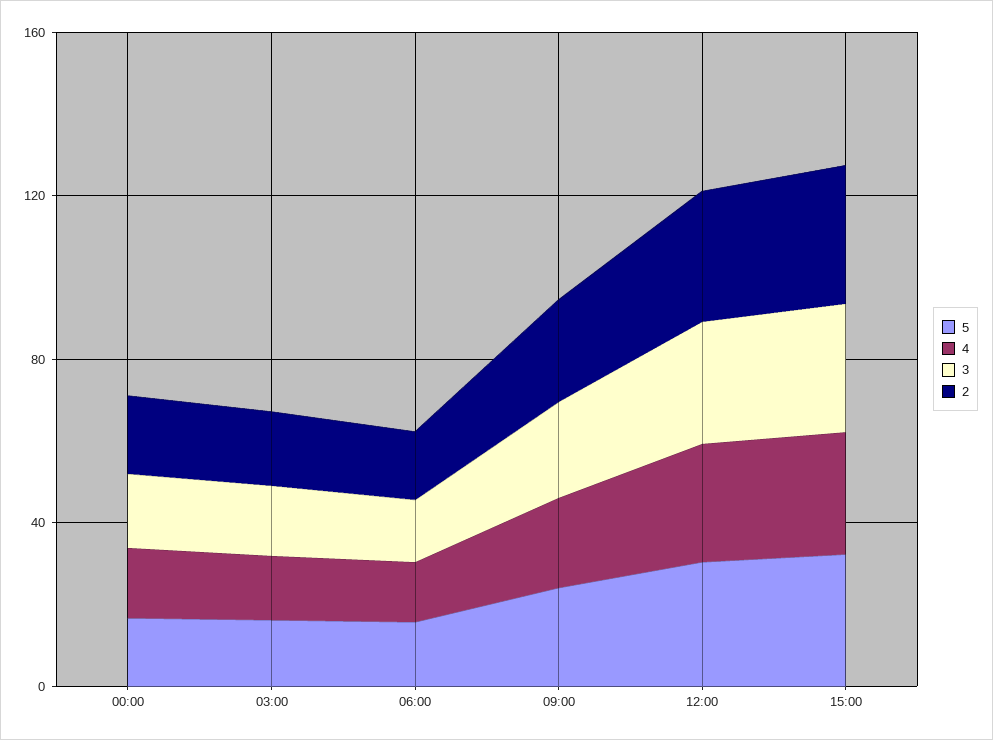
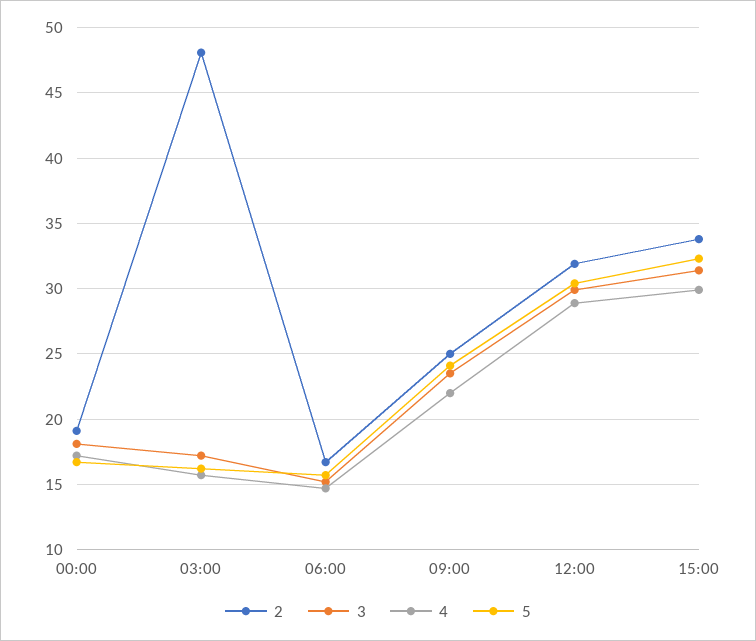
  {
    "5": {
      "00:00": 16.5,
      "03:00": 16,
      "06:00": 15.5,
      "09:00": 24,
      "12:00": 30.5,
      "15:00": 32.5
    },
    "4": {
      "00:00": 17,
      "03:00": 15.5,
      "06:00": 14.5,
      "09:00": 22,
      "12:00": 29,
      "15:00": 30
    },
    "3": {
      "00:00": 18,
      "03:00": 17,
      "06:00": 15,
      "09:00": 23.5,
      "12:00": 30,
      "15:00": 31.5
    },
    "2": {
      "00:00": 19,
-     "03:00": 20,
+     "03:00": 48,
      "06:00": 16.5,
      "09:00": 25,
      "12:00": 32,
      "15:00": 34
    }
  }

